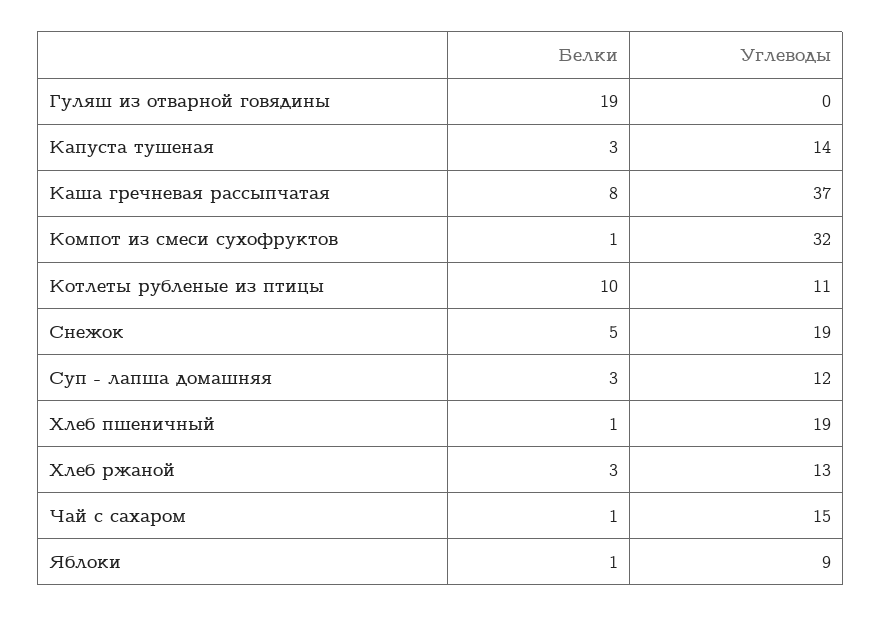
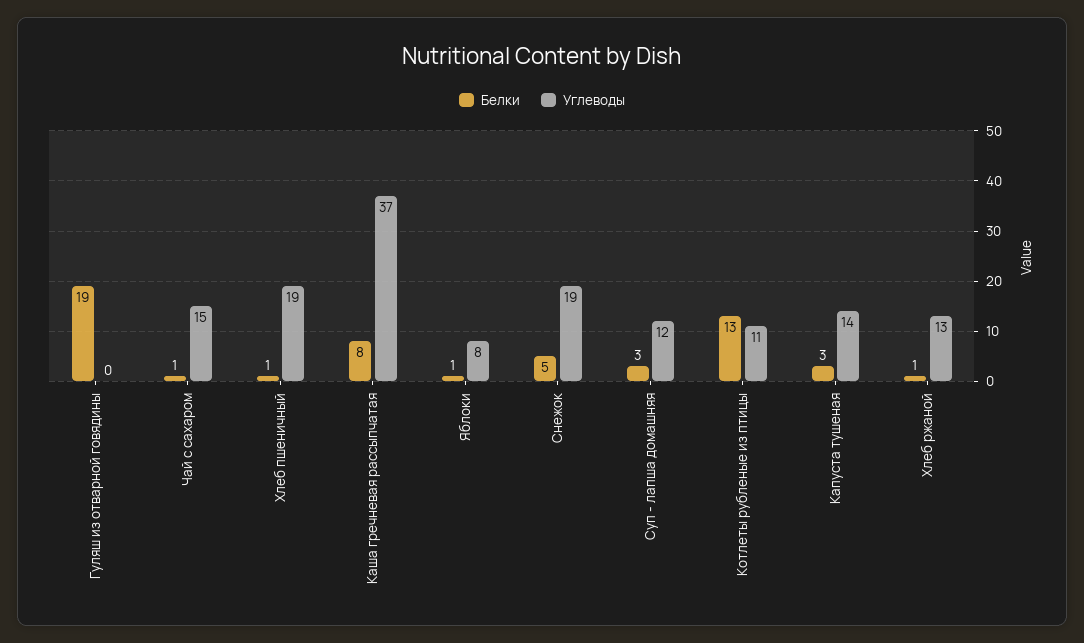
  {
    "Белки": {
      "Гуляш из отварной говядины": 19,
      "Капуста тушеная": 3,
      "Каша гречневая рассыпчатая": 8,
-     "Компот из смеси сухофруктов": 1,
-     "Котлеты рубленые из птицы": 10,
+     "Котлеты рубленые из птицы": 13,
      "Снежок": 5,
      "Суп - лапша домашняя": 3,
      "Хлеб пшеничный": 1,
-     "Хлеб ржаной": 3,
+     "Хлеб ржаной": 1,
      "Чай с сахаром": 1,
      "Яблоки": 1
    },
    "Углеводы": {
      "Гуляш из отварной говядины": 0,
      "Капуста тушеная": 14,
      "Каша гречневая рассыпчатая": 37,
-     "Компот из смеси сухофруктов": 32,
      "Котлеты рубленые из птицы": 11,
      "Снежок": 19,
      "Суп - лапша домашняя": 12,
      "Хлеб пшеничный": 19,
      "Хлеб ржаной": 13,
      "Чай с сахаром": 15,
-     "Яблоки": 9
+     "Яблоки": 8
    }
  }

